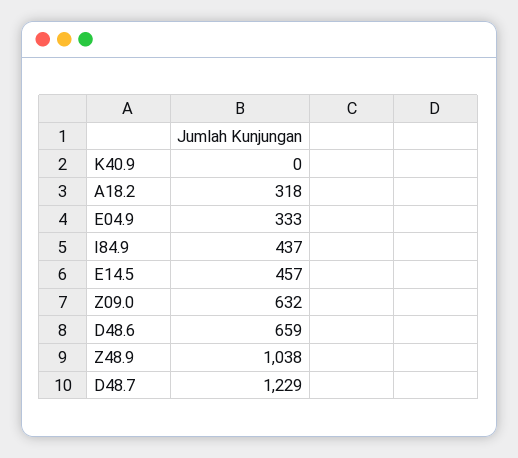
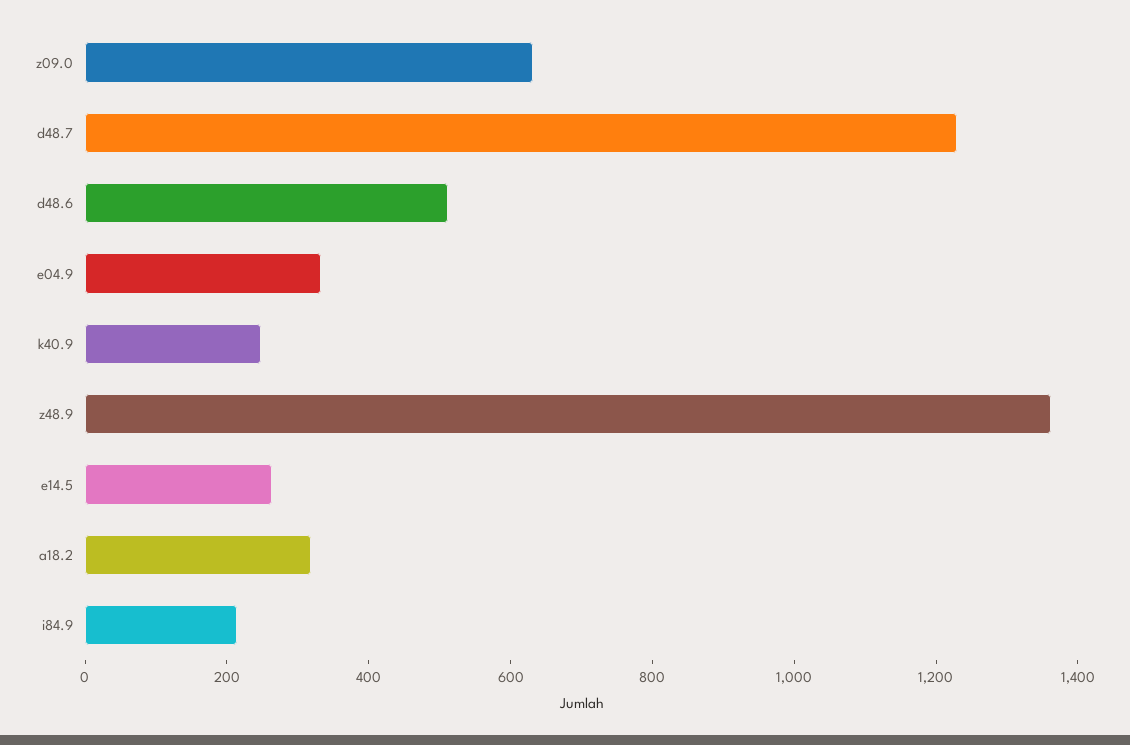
  {
-   "K40.9": 0,
+   "K40.9": 250,
    "A18.2": 318,
    "E04.9": 333,
-   "I84.9": 437,
+   "I84.9": 200,
-   "E14.5": 457,
+   "E14.5": 250,
    "Z09.0": 632,
-   "D48.6": 659,
+   "D48.6": 500,
-   "Z48.9": 1038,
+   "Z48.9": 1350,
    "D48.7": 1229
  }

